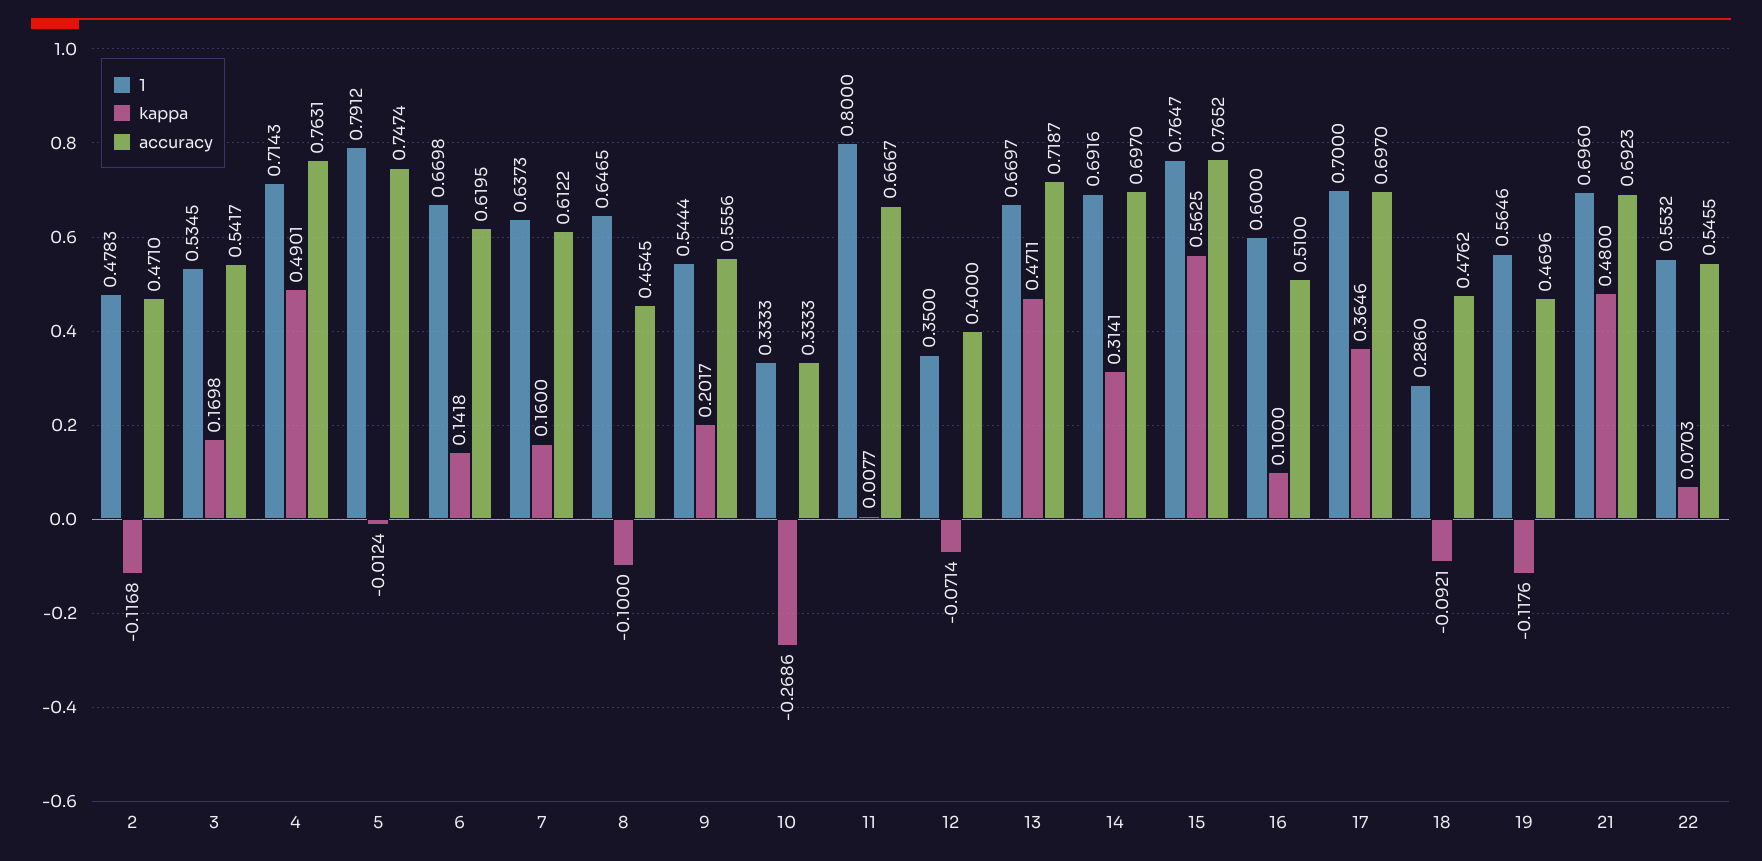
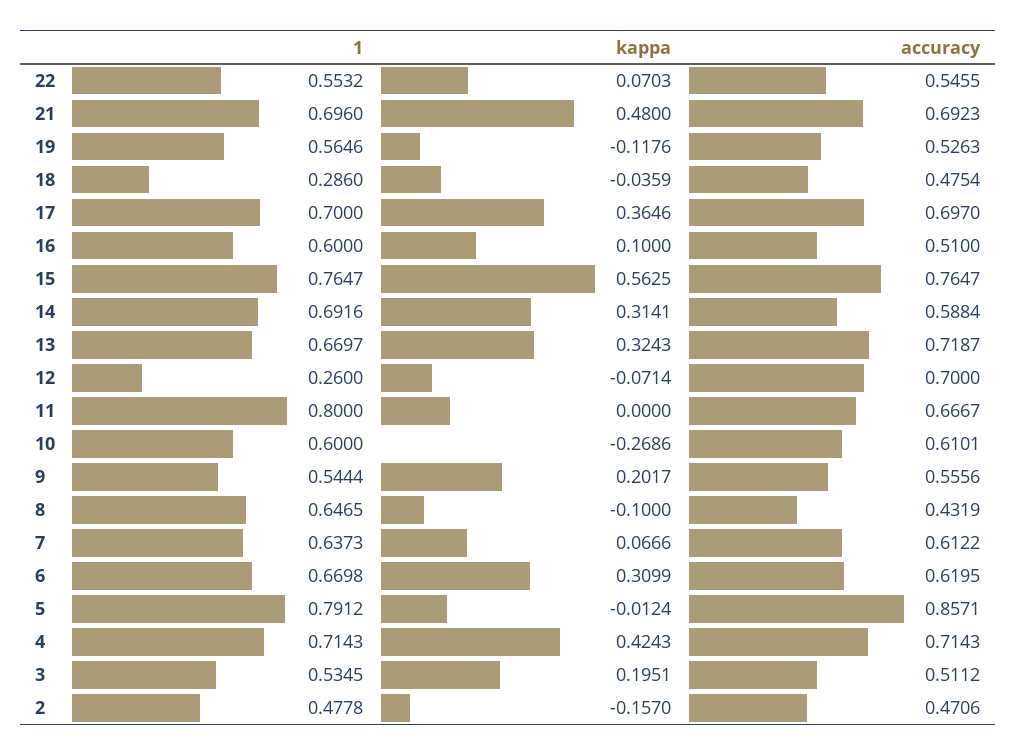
  {
    "1": {
-     "2": 0.4783,
+     "2": 0.4778,
      "3": 0.5345,
      "4": 0.7143,
      "5": 0.7912,
      "6": 0.6698,
      "7": 0.6373,
      "8": 0.6465,
      "9": 0.5444,
-     "10": 0.3333,
+     "10": 0.6,
      "11": 0.8,
-     "12": 0.35,
+     "12": 0.26,
      "13": 0.6697,
      "14": 0.6916,
      "15": 0.7647,
      "16": 0.6,
      "17": 0.7,
      "18": 0.286,
      "19": 0.5646,
      "21": 0.696,
      "22": 0.5532
    },
    "kappa": {
-     "2": -0.1168,
+     "2": -0.157,
-     "3": 0.1698,
+     "3": 0.1951,
-     "4": 0.4901,
+     "4": 0.4243,
      "5": -0.0124,
-     "6": 0.1418,
+     "6": 0.3099,
-     "7": 0.16,
+     "7": 0.0666,
      "8": -0.1,
      "9": 0.2017,
      "10": -0.2686,
-     "11": 0.0077,
+     "11": 0,
      "12": -0.0714,
-     "13": 0.4711,
+     "13": 0.3243,
      "14": 0.3141,
      "15": 0.5625,
      "16": 0.1,
      "17": 0.3646,
-     "18": -0.0921,
+     "18": -0.0359,
      "19": -0.1176,
      "21": 0.48,
      "22": 0.0703
    },
    "accuracy": {
-     "2": 0.471,
+     "2": 0.4706,
-     "3": 0.5417,
+     "3": 0.5112,
-     "4": 0.7631,
+     "4": 0.7143,
-     "5": 0.7474,
+     "5": 0.8571,
      "6": 0.6195,
      "7": 0.6122,
-     "8": 0.4545,
+     "8": 0.4319,
      "9": 0.5556,
-     "10": 0.3333,
+     "10": 0.6101,
      "11": 0.6667,
-     "12": 0.4,
+     "12": 0.7,
      "13": 0.7187,
-     "14": 0.697,
+     "14": 0.5884,
-     "15": 0.7652,
+     "15": 0.7647,
      "16": 0.51,
      "17": 0.697,
-     "18": 0.4762,
+     "18": 0.4754,
-     "19": 0.4696,
+     "19": 0.5263,
      "21": 0.6923,
      "22": 0.5455
    }
  }

